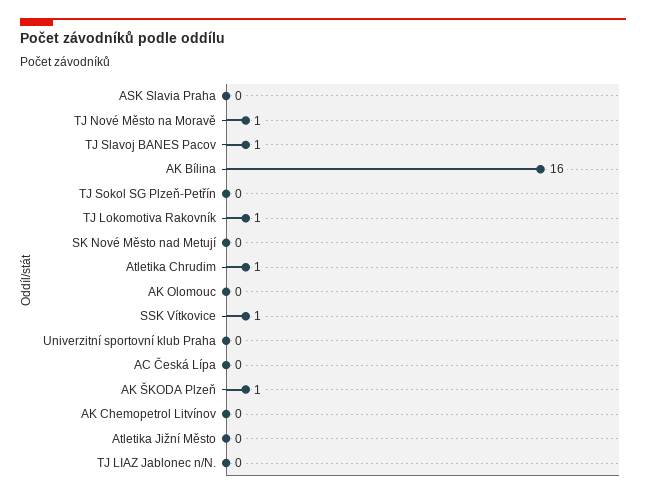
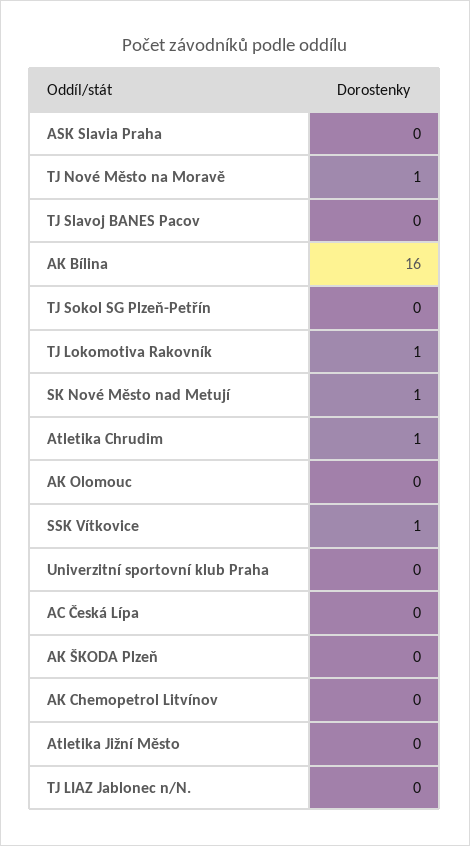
  {
    "ASK Slavia Praha": 0,
    "TJ Nové Město na Moravě": 1,
-   "TJ Slavoj BANES Pacov": 1,
+   "TJ Slavoj BANES Pacov": 0,
    "AK Bílina": 16,
    "TJ Sokol SG Plzeň-Petřín": 0,
    "TJ Lokomotiva Rakovník": 1,
-   "SK Nové Město nad Metují": 0,
+   "SK Nové Město nad Metují": 1,
    "Atletika Chrudim": 1,
    "AK Olomouc": 0,
    "SSK Vítkovice": 1,
    "Univerzitní sportovní klub Praha": 0,
    "AC Česká Lípa": 0,
-   "AK ŠKODA Plzeň": 1,
+   "AK ŠKODA Plzeň": 0,
    "AK Chemopetrol Litvínov": 0,
    "Atletika Jižní Město": 0,
    "TJ LIAZ Jablonec n/N.": 0
  }

